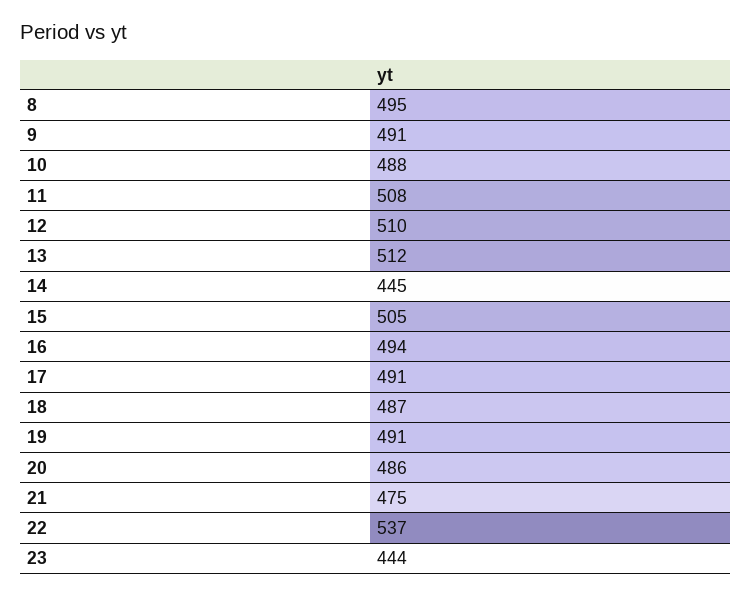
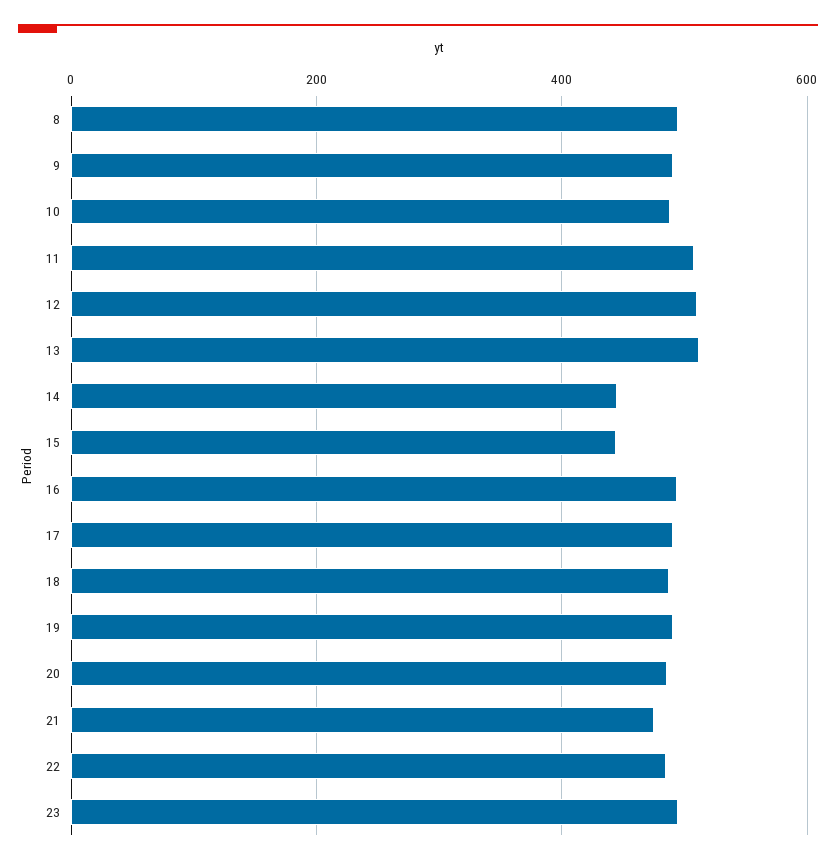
  {
    "8": 495,
    "9": 491,
    "10": 488,
    "11": 508,
    "12": 510,
    "13": 512,
    "14": 445,
-   "15": 505,
+   "15": 440,
    "16": 494,
    "17": 491,
    "18": 487,
    "19": 491,
    "20": 486,
    "21": 475,
-   "22": 537,
+   "22": 480,
-   "23": 444
+   "23": 500
  }

